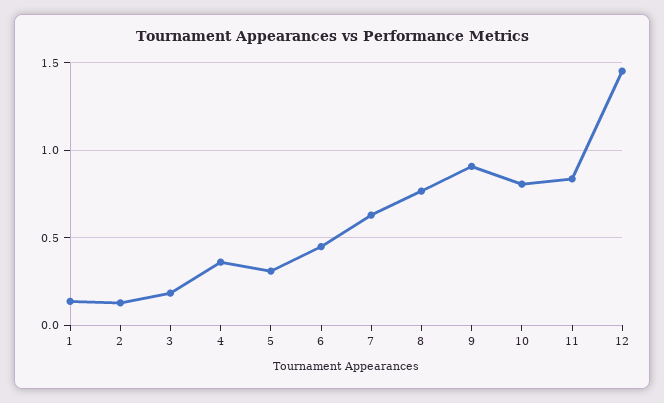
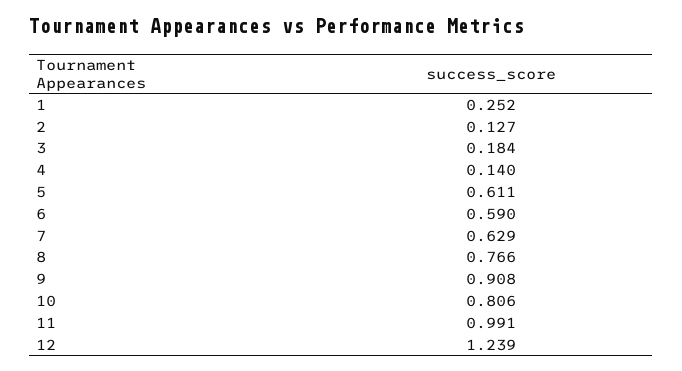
  {
-   "1": 0.15,
+   "1": 0.252,
    "2": 0.127,
    "3": 0.184,
-   "4": 0.35,
+   "4": 0.14,
-   "5": 0.3,
+   "5": 0.611,
-   "6": 0.45,
+   "6": 0.59,
    "7": 0.629,
    "8": 0.766,
    "9": 0.908,
    "10": 0.806,
-   "11": 0.85,
+   "11": 0.991,
-   "12": 1.45
+   "12": 1.239
  }

